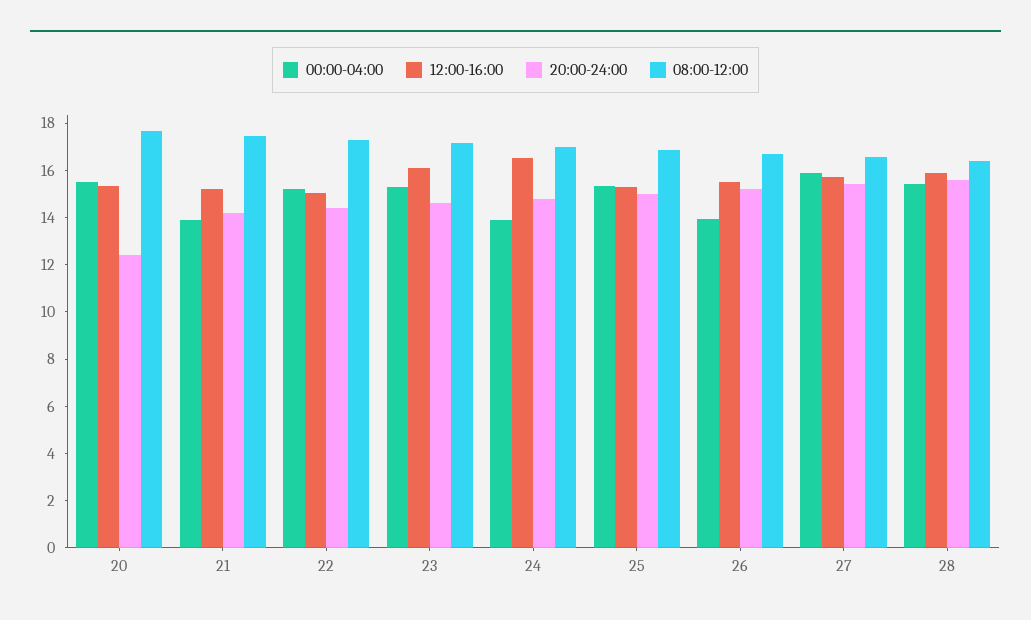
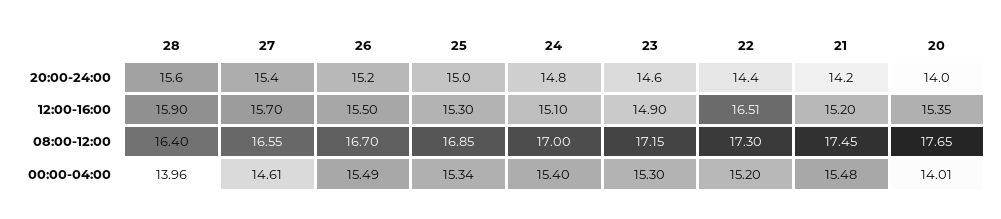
  {
    "00:00-04:00": {
-     "20": 15.5,
+     "20": 14.01,
-     "21": 14,
+     "21": 15.48,
      "22": 15.2,
      "23": 15.3,
-     "24": 14,
+     "24": 15.4,
      "25": 15.34,
-     "26": 14,
+     "26": 15.49,
-     "27": 16,
+     "27": 14.61,
-     "28": 15.5
+     "28": 13.96
    },
    "12:00-16:00": {
      "20": 15.35,
      "21": 15.2,
-     "22": 15,
+     "22": 16.51,
-     "23": 16,
+     "23": 14.9,
-     "24": 16.5,
+     "24": 15.1,
      "25": 15.3,
      "26": 15.5,
      "27": 15.7,
      "28": 15.9
    },
    "20:00-24:00": {
-     "20": 12.5,
+     "20": 14,
      "21": 14.2,
      "22": 14.4,
      "23": 14.6,
      "24": 14.8,
      "25": 15,
      "26": 15.2,
      "27": 15.4,
      "28": 15.6
    },
    "08:00-12:00": {
      "20": 17.65,
      "21": 17.45,
      "22": 17.3,
      "23": 17.15,
      "24": 17,
      "25": 16.85,
      "26": 16.7,
      "27": 16.55,
      "28": 16.4
    }
  }

